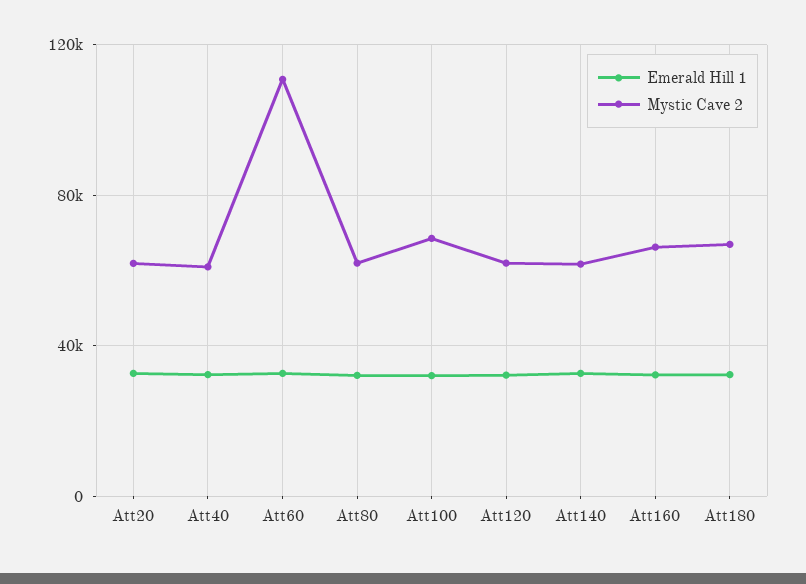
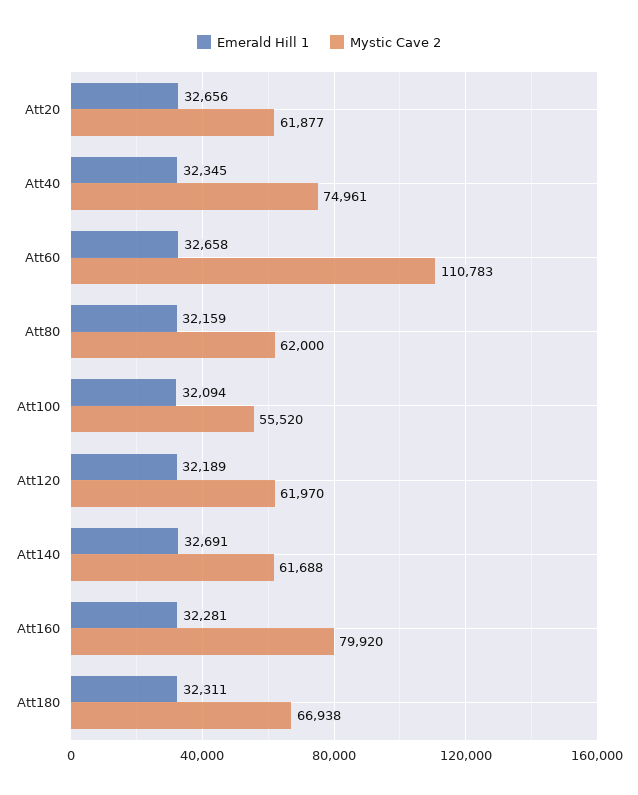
  {
    "Emerald Hill 1": {
      "Att20": 32656,
      "Att40": 32345,
      "Att60": 32658,
      "Att80": 32159,
      "Att100": 32094,
      "Att120": 32189,
      "Att140": 32691,
      "Att160": 32281,
      "Att180": 32311
    },
    "Mystic Cave 2": {
      "Att20": 61877,
-     "Att40": 60000,
+     "Att40": 74961,
      "Att60": 110783,
      "Att80": 62000,
-     "Att100": 70000,
+     "Att100": 55520,
      "Att120": 61970,
      "Att140": 61688,
-     "Att160": 65000,
+     "Att160": 79920,
      "Att180": 66938
    }
  }

